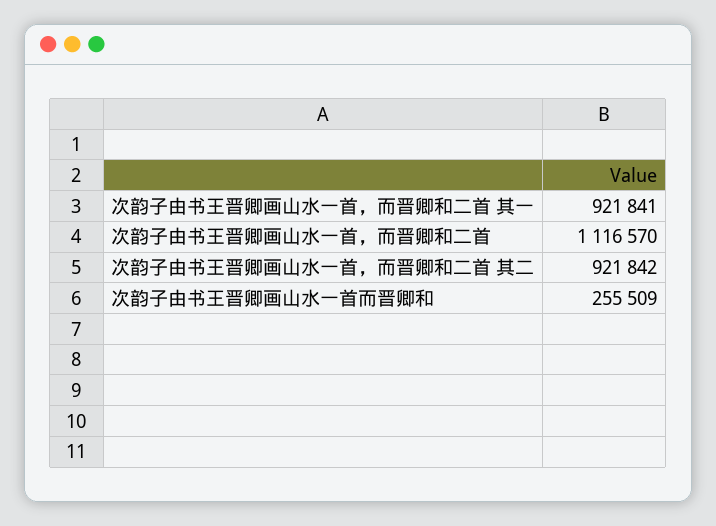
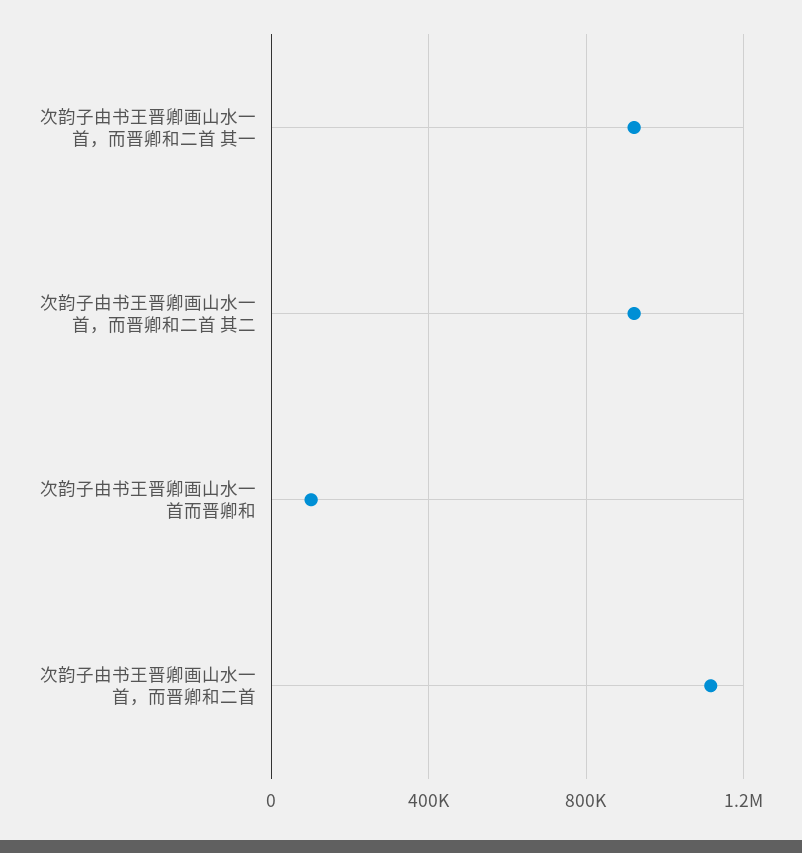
  {
    "次韵子由书王晋卿画山水一首，而晋卿和二首 其一": 921841,
    "次韵子由书王晋卿画山水一首，而晋卿和二首": 1116570,
    "次韵子由书王晋卿画山水一首，而晋卿和二首 其二": 921842,
-   "次韵子由书王晋卿画山水一首而晋卿和": 255509
+   "次韵子由书王晋卿画山水一首而晋卿和": 100000
  }

